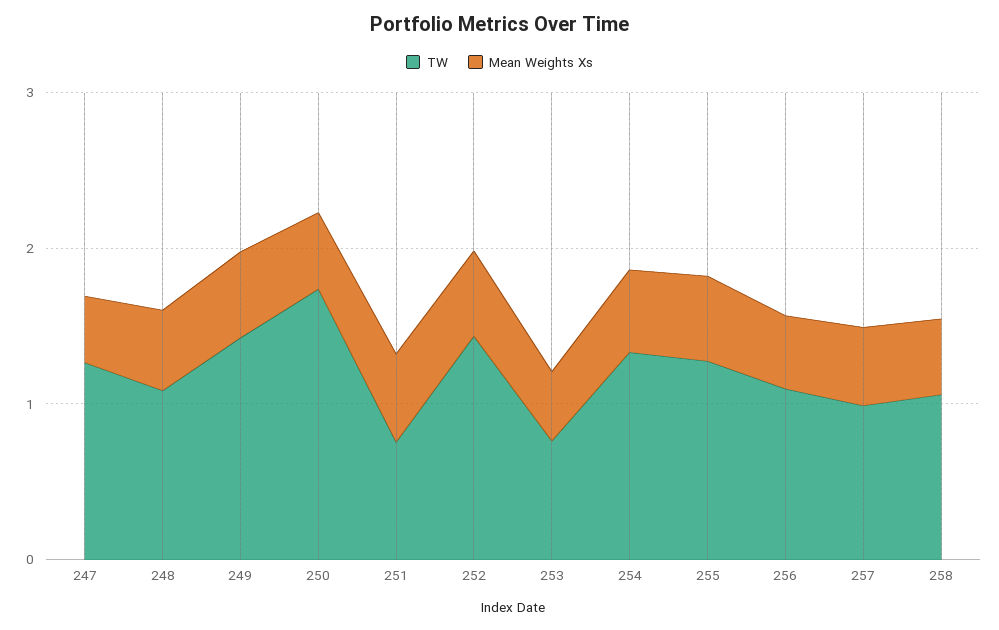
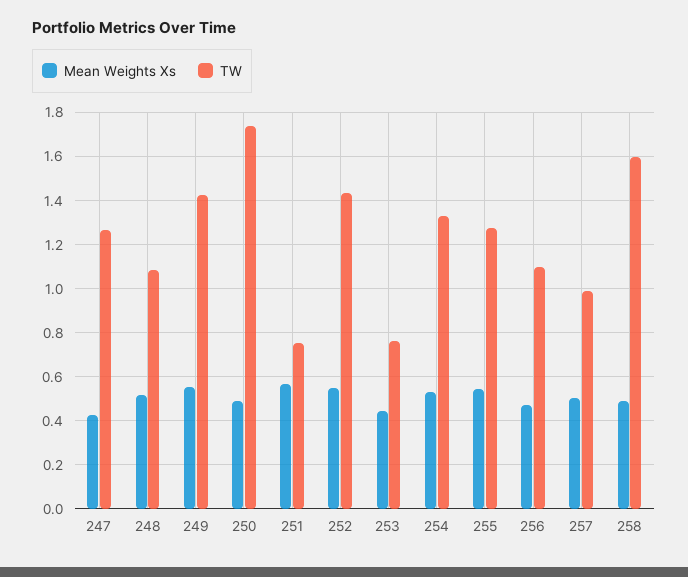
  {
    "TW": {
      "247": 1.25,
      "248": 1.1,
      "249": 1.4,
      "250": 1.75,
      "251": 0.75,
      "252": 1.45,
      "253": 0.75,
      "254": 1.35,
      "255": 1.25,
      "256": 1.1,
      "257": 1,
-     "258": 1
+     "258": 1.6
    },
    "Mean Weights Xs": {
      "247": 0.45,
      "248": 0.5,
      "249": 0.55,
      "250": 0.5,
      "251": 0.55,
      "252": 0.55,
      "253": 0.45,
      "254": 0.55,
      "255": 0.55,
      "256": 0.45,
      "257": 0.5,
      "258": 0.5
    }
  }

